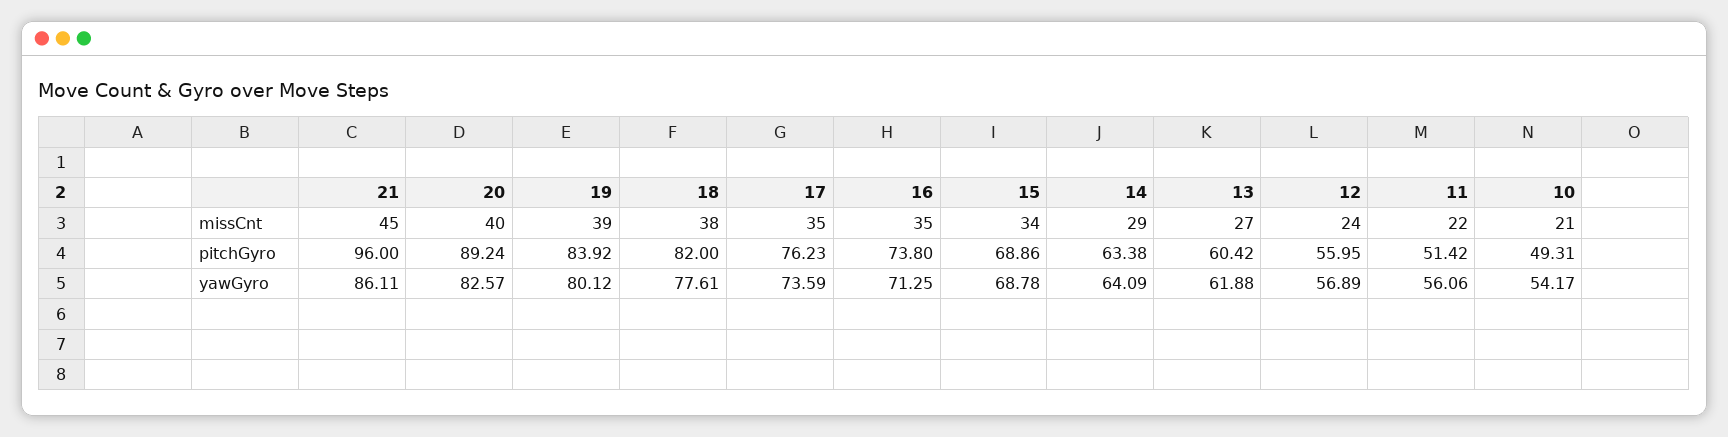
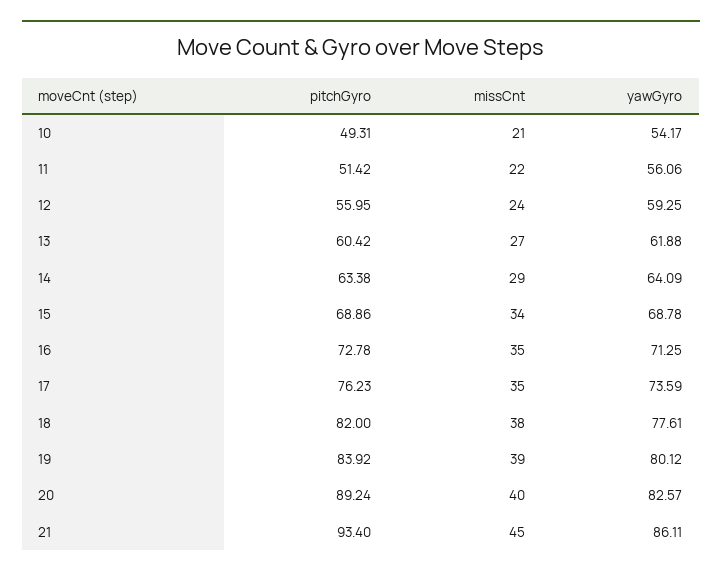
  {
    "21": {
      "missCnt": 45,
-     "pitchGyro": 96,
+     "pitchGyro": 93.4,
      "yawGyro": 86.11
    },
    "20": {
      "missCnt": 40,
      "pitchGyro": 89.24,
      "yawGyro": 82.57
    },
    "19": {
      "missCnt": 39,
      "pitchGyro": 83.92,
      "yawGyro": 80.12
    },
    "18": {
      "missCnt": 38,
      "pitchGyro": 82,
      "yawGyro": 77.61
    },
    "17": {
      "missCnt": 35,
      "pitchGyro": 76.23,
      "yawGyro": 73.59
    },
    "16": {
      "missCnt": 35,
-     "pitchGyro": 73.8,
+     "pitchGyro": 72.78,
      "yawGyro": 71.25
    },
    "15": {
      "missCnt": 34,
      "pitchGyro": 68.86,
      "yawGyro": 68.78
    },
    "14": {
      "missCnt": 29,
      "pitchGyro": 63.38,
      "yawGyro": 64.09
    },
    "13": {
      "missCnt": 27,
      "pitchGyro": 60.42,
      "yawGyro": 61.88
    },
    "12": {
      "missCnt": 24,
      "pitchGyro": 55.95,
-     "yawGyro": 56.89
+     "yawGyro": 59.25
    },
    "11": {
      "missCnt": 22,
      "pitchGyro": 51.42,
      "yawGyro": 56.06
    },
    "10": {
      "missCnt": 21,
      "pitchGyro": 49.31,
      "yawGyro": 54.17
    }
  }

